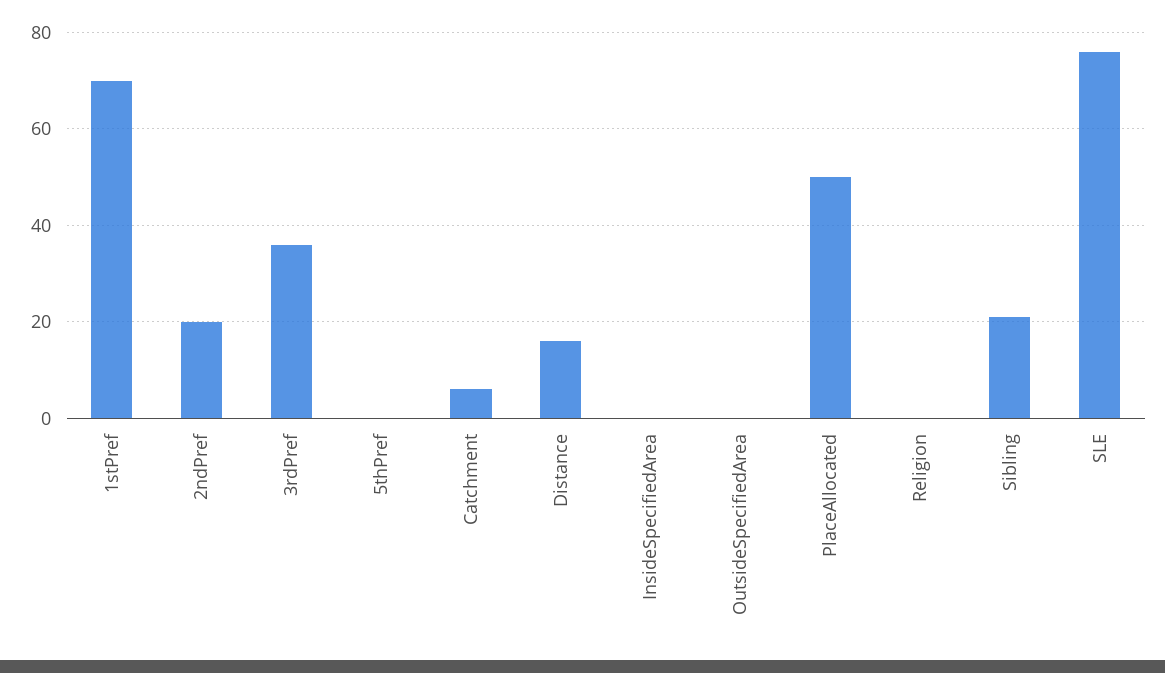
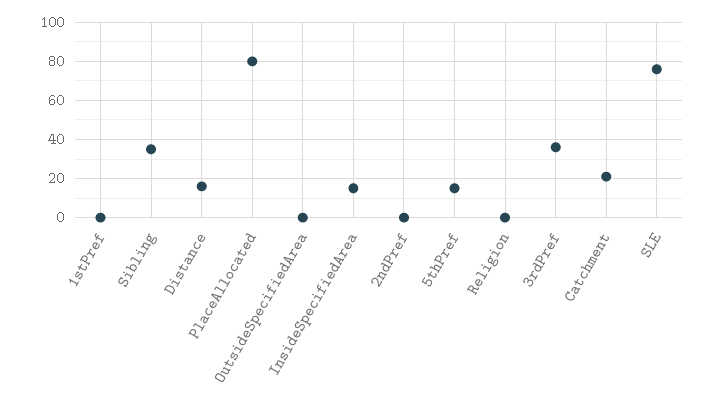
  {
-   "1stPref": 70,
+   "1stPref": 0,
-   "2ndPref": 20,
+   "2ndPref": 0,
    "3rdPref": 35,
-   "5thPref": 0,
+   "5thPref": 15,
-   "Catchment": 5,
+   "Catchment": 20,
    "Distance": 15,
-   "InsideSpecifiedArea": 0,
+   "InsideSpecifiedArea": 15,
    "OutsideSpecifiedArea": 0,
-   "PlaceAllocated": 50,
+   "PlaceAllocated": 80,
    "Religion": 0,
-   "Sibling": 20,
+   "Sibling": 35,
    "SLE": 75
  }

